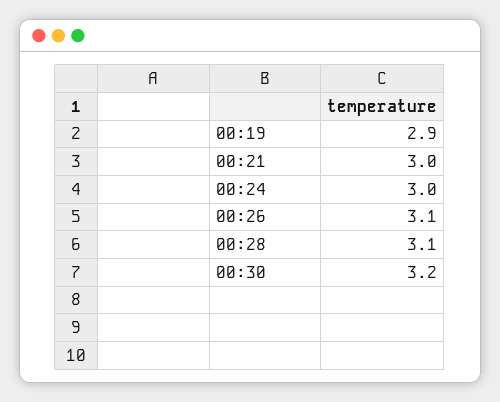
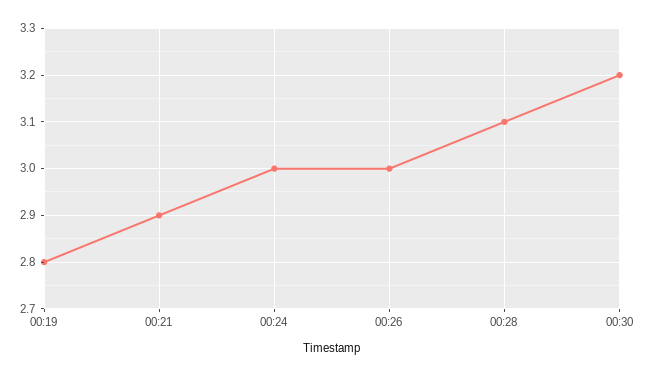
  {
-   "00:19": 2.9,
+   "00:19": 2.8,
-   "00:21": 3,
+   "00:21": 2.9,
    "00:24": 3,
-   "00:26": 3.1,
+   "00:26": 3,
    "00:28": 3.1,
    "00:30": 3.2
  }

